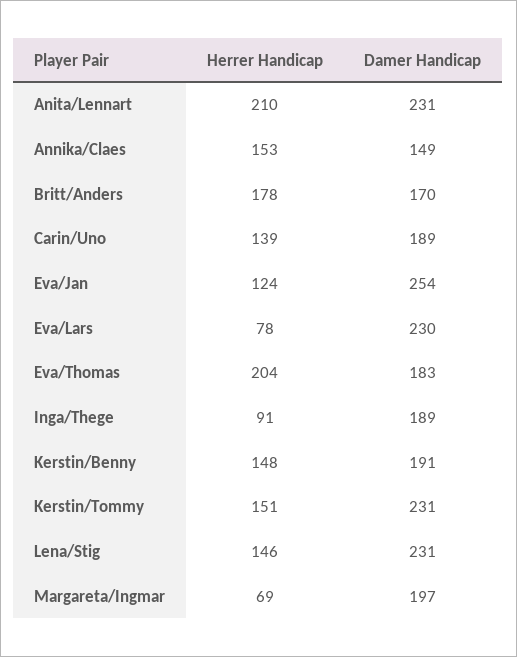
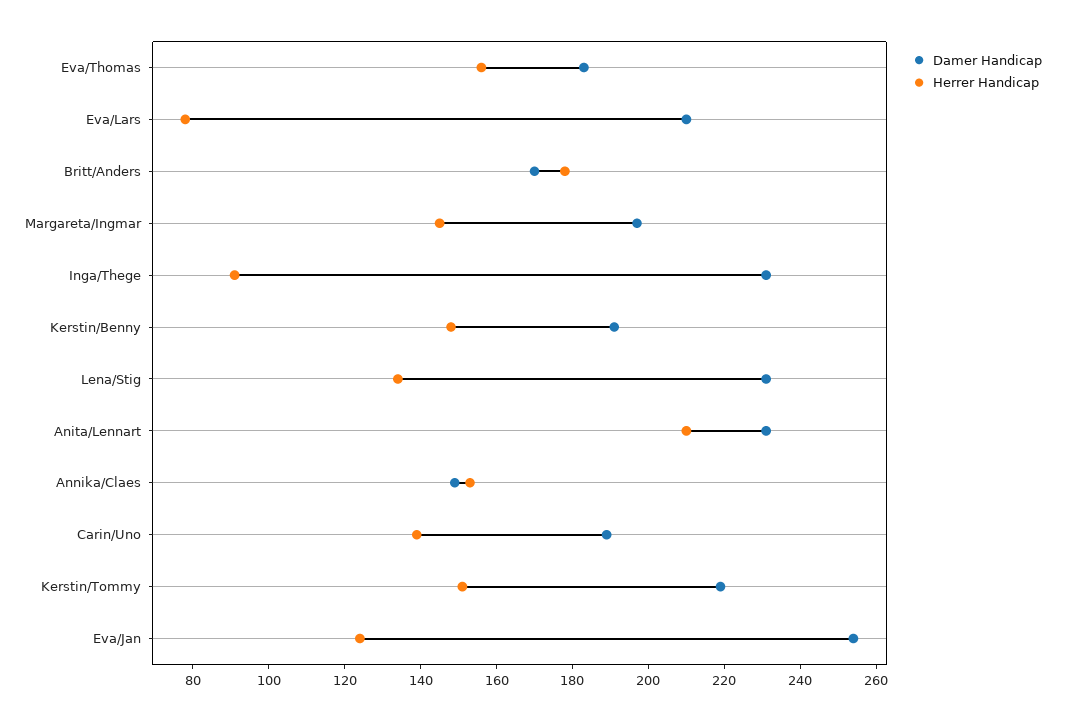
  {
    "Herrer Handicap": {
      "Anita/Lennart": 210,
      "Annika/Claes": 153,
      "Britt/Anders": 178,
      "Carin/Uno": 139,
      "Eva/Jan": 124,
      "Eva/Lars": 78,
-     "Eva/Thomas": 204,
+     "Eva/Thomas": 155,
      "Inga/Thege": 91,
      "Kerstin/Benny": 148,
      "Kerstin/Tommy": 151,
-     "Lena/Stig": 146,
+     "Lena/Stig": 135,
-     "Margareta/Ingmar": 69
+     "Margareta/Ingmar": 145
    },
    "Damer Handicap": {
      "Anita/Lennart": 231,
      "Annika/Claes": 149,
      "Britt/Anders": 170,
      "Carin/Uno": 189,
      "Eva/Jan": 254,
-     "Eva/Lars": 230,
+     "Eva/Lars": 210,
      "Eva/Thomas": 183,
-     "Inga/Thege": 189,
+     "Inga/Thege": 230,
      "Kerstin/Benny": 191,
-     "Kerstin/Tommy": 231,
+     "Kerstin/Tommy": 220,
      "Lena/Stig": 231,
      "Margareta/Ingmar": 197
    }
  }

